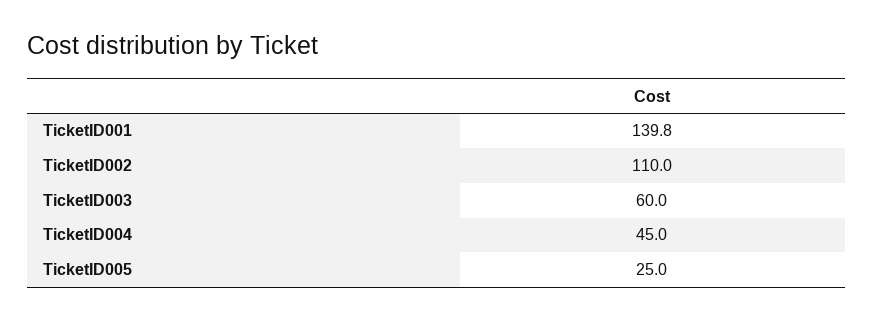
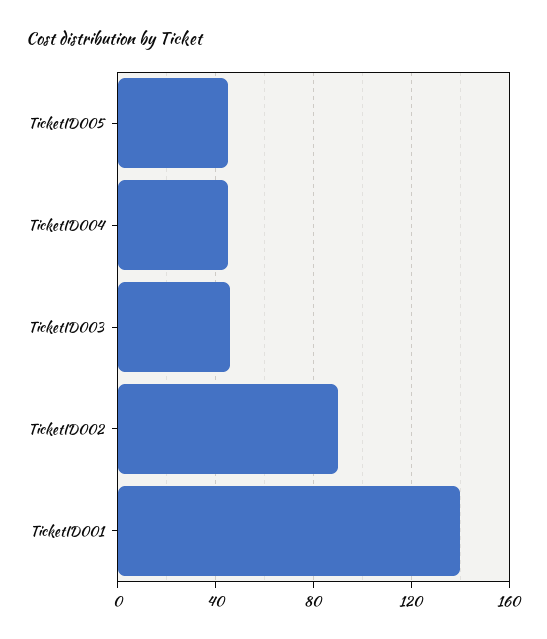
  {
    "TicketID001": 139.8,
-   "TicketID002": 110,
+   "TicketID002": 90,
-   "TicketID003": 60,
+   "TicketID003": 45,
    "TicketID004": 45,
-   "TicketID005": 25
+   "TicketID005": 45
  }

